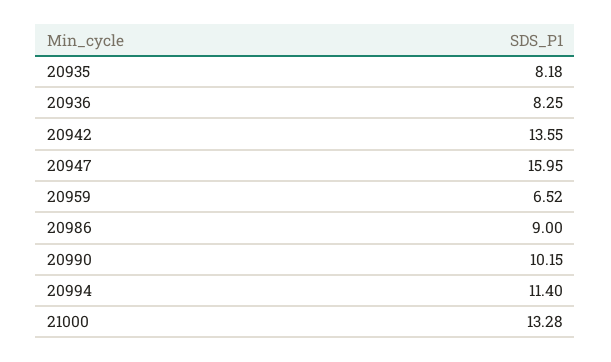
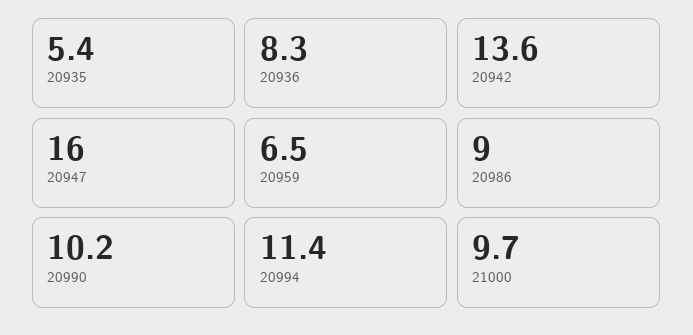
  {
-   "20935": 8.18,
+   "20935": 5.4,
    "20936": 8.25,
    "20942": 13.55,
    "20947": 15.95,
    "20959": 6.52,
    "20986": 9,
    "20990": 10.15,
    "20994": 11.4,
-   "21000": 13.28
+   "21000": 9.7
  }

